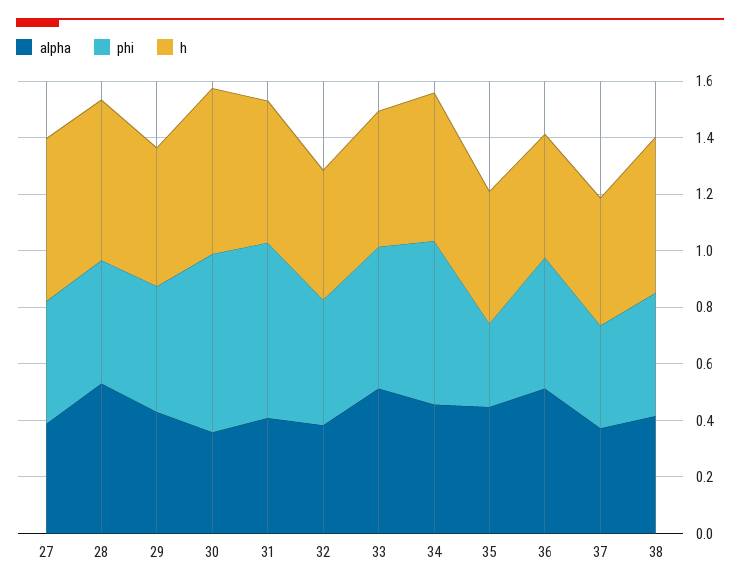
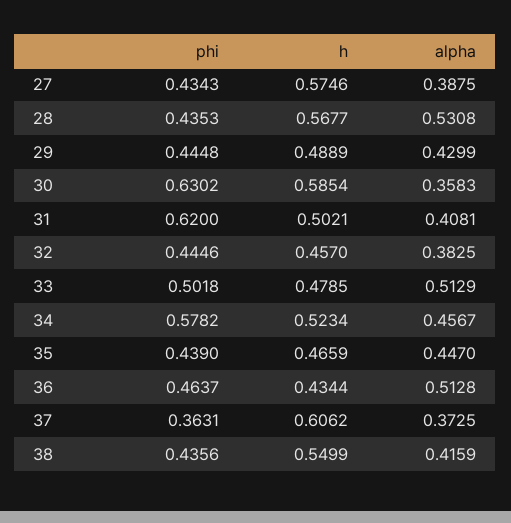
  {
    "alpha": {
      "27": 0.3875,
      "28": 0.5308,
      "29": 0.4299,
      "30": 0.3583,
      "31": 0.4081,
      "32": 0.3825,
      "33": 0.5129,
      "34": 0.4567,
      "35": 0.447,
      "36": 0.5128,
      "37": 0.3725,
      "38": 0.4159
    },
    "phi": {
      "27": 0.4343,
      "28": 0.4353,
      "29": 0.4448,
      "30": 0.6302,
      "31": 0.62,
      "32": 0.4446,
      "33": 0.5018,
      "34": 0.5782,
-     "35": 0.3,
+     "35": 0.439,
      "36": 0.4637,
      "37": 0.3631,
      "38": 0.4356
    },
    "h": {
      "27": 0.5746,
      "28": 0.5677,
      "29": 0.4889,
      "30": 0.5854,
      "31": 0.5021,
      "32": 0.457,
      "33": 0.4785,
      "34": 0.5234,
      "35": 0.4659,
      "36": 0.4344,
-     "37": 0.45,
+     "37": 0.6062,
      "38": 0.5499
    }
  }

